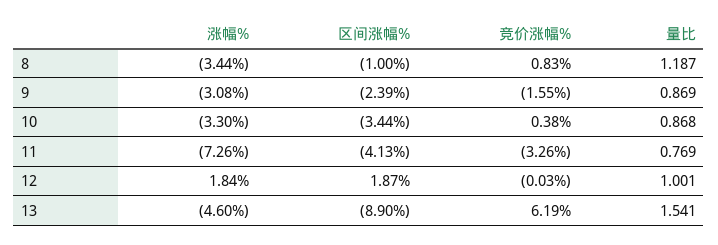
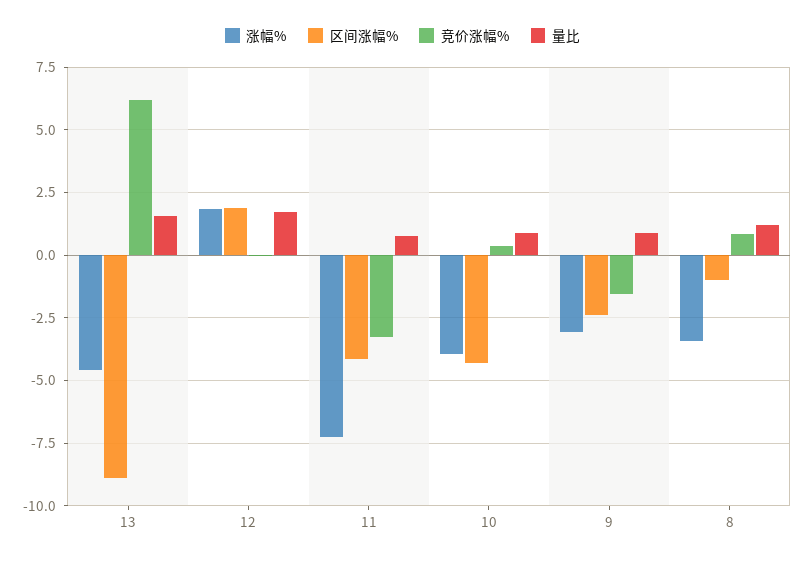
  {
    "涨幅%": {
      "8": -3.44,
      "9": -3.08,
-     "10": -3.3,
+     "10": -4,
      "11": -7.26,
      "12": 1.84,
      "13": -4.6
    },
    "区间涨幅%": {
      "8": -1,
      "9": -2.39,
-     "10": -3.44,
+     "10": -4.25,
      "11": -4.13,
      "12": 1.87,
      "13": -8.9
    },
    "竞价涨幅%": {
      "8": 0.83,
      "9": -1.55,
      "10": 0.38,
      "11": -3.26,
      "12": -0.03,
      "13": 6.19
    },
    "量比": {
      "8": 1.187,
      "9": 0.869,
      "10": 0.868,
      "11": 0.769,
-     "12": 1.001,
+     "12": 1.75,
      "13": 1.541
    }
  }

